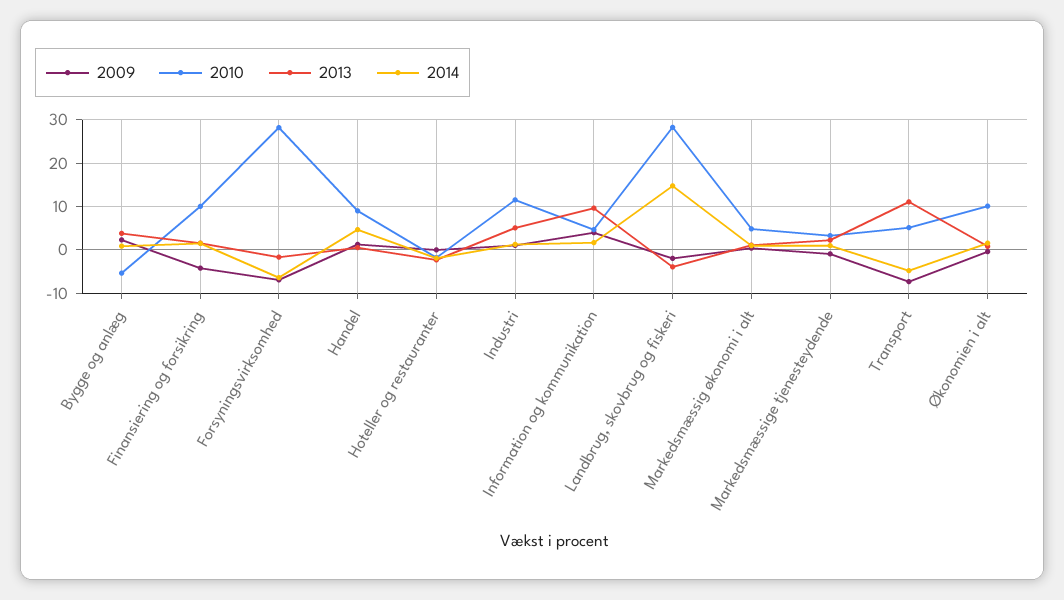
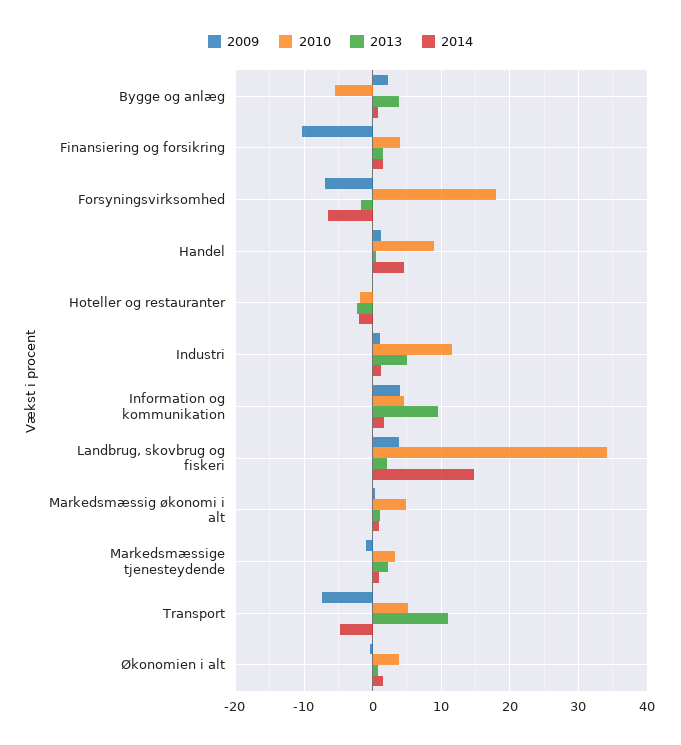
  {
    "2009": {
      "Bygge og anlæg": 2,
-     "Finansiering og forsikring": -4,
+     "Finansiering og forsikring": -10,
      "Forsyningsvirksomhed": -7,
      "Handel": 1,
      "Hoteller og restauranter": 0,
      "Industri": 1,
      "Information og kommunikation": 4,
-     "Landbrug, skovbrug og fiskeri": -2,
+     "Landbrug, skovbrug og fiskeri": 4,
      "Markedsmæssig økonomi i alt": 0,
      "Markedsmæssige tjenesteydende": -1,
      "Transport": -7,
      "Økonomien i alt": 0
    },
    "2010": {
      "Bygge og anlæg": -5,
-     "Finansiering og forsikring": 10,
+     "Finansiering og forsikring": 4,
-     "Forsyningsvirksomhed": 28,
+     "Forsyningsvirksomhed": 18,
      "Handel": 9,
      "Hoteller og restauranter": -2,
      "Industri": 12,
      "Information og kommunikation": 5,
-     "Landbrug, skovbrug og fiskeri": 28,
+     "Landbrug, skovbrug og fiskeri": 34,
      "Markedsmæssig økonomi i alt": 5,
      "Markedsmæssige tjenesteydende": 3,
      "Transport": 5,
-     "Økonomien i alt": 10
+     "Økonomien i alt": 4
    },
    "2013": {
      "Bygge og anlæg": 4,
      "Finansiering og forsikring": 2,
      "Forsyningsvirksomhed": -2,
      "Handel": 1,
      "Hoteller og restauranter": -2,
      "Industri": 5,
      "Information og kommunikation": 10,
-     "Landbrug, skovbrug og fiskeri": -4,
+     "Landbrug, skovbrug og fiskeri": 2,
      "Markedsmæssig økonomi i alt": 1,
      "Markedsmæssige tjenesteydende": 2,
      "Transport": 11,
      "Økonomien i alt": 1
    },
    "2014": {
      "Bygge og anlæg": 1,
      "Finansiering og forsikring": 1,
      "Forsyningsvirksomhed": -6,
      "Handel": 5,
      "Hoteller og restauranter": -2,
      "Industri": 1,
      "Information og kommunikation": 2,
      "Landbrug, skovbrug og fiskeri": 15,
      "Markedsmæssig økonomi i alt": 1,
      "Markedsmæssige tjenesteydende": 1,
      "Transport": -5,
      "Økonomien i alt": 2
    }
  }

